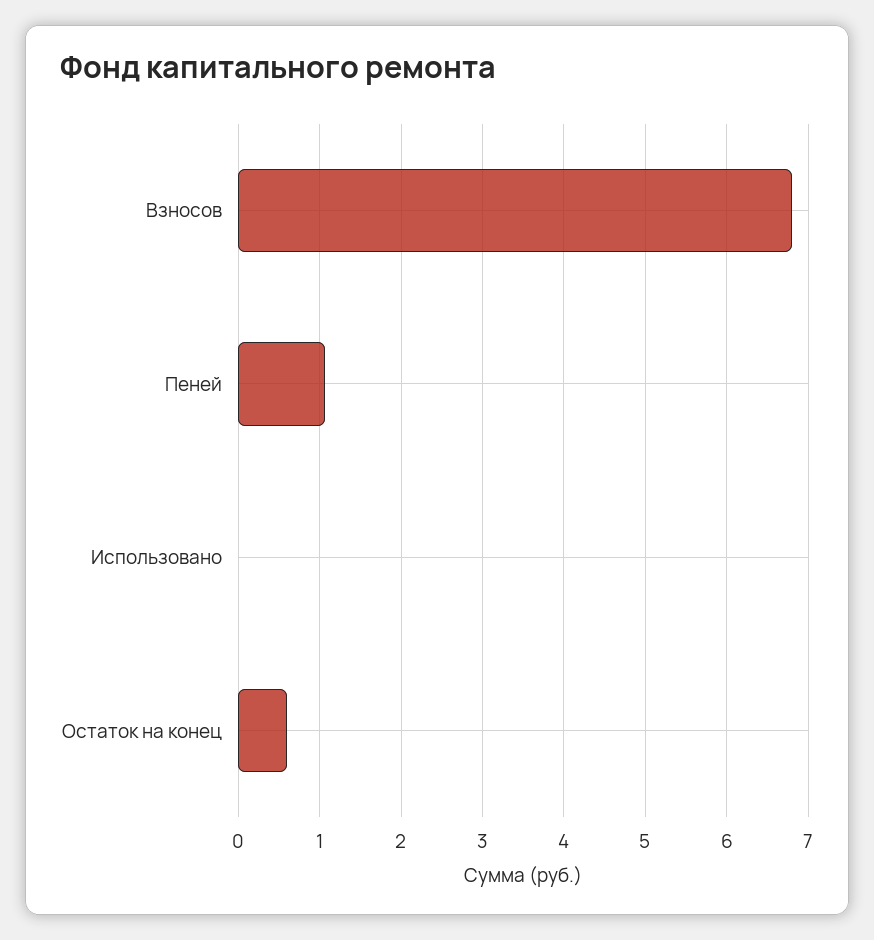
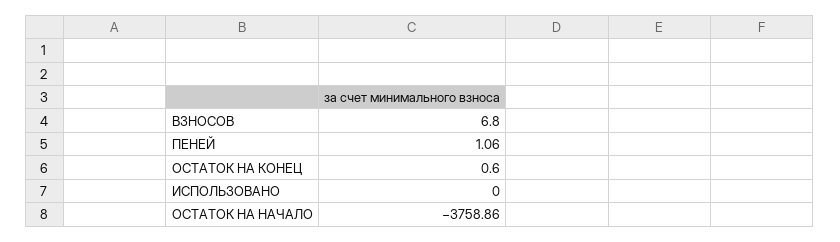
  {
    "Взносов": 6.8,
    "Пеней": 1.06,
    "Использовано": 0,
-   "Остаток на конец": 0.6
+   "Остаток на конец": 0.6,
+   "ОСТАТОК НА НАЧАЛО": -3758.86
  }

